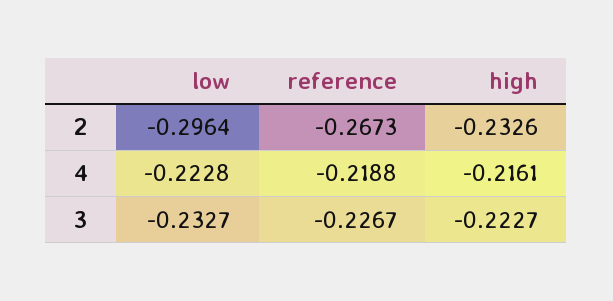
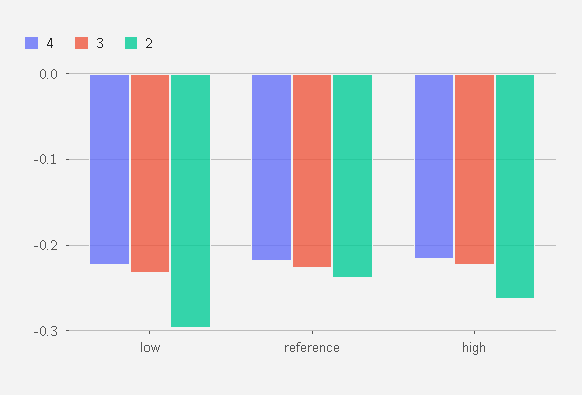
  {
    "2": {
      "low": -0.2964,
-     "reference": -0.2673,
+     "reference": -0.24,
-     "high": -0.2326
+     "high": -0.26
    },
    "4": {
      "low": -0.2228,
      "reference": -0.2188,
      "high": -0.2161
    },
    "3": {
      "low": -0.2327,
      "reference": -0.2267,
      "high": -0.2227
    }
  }

